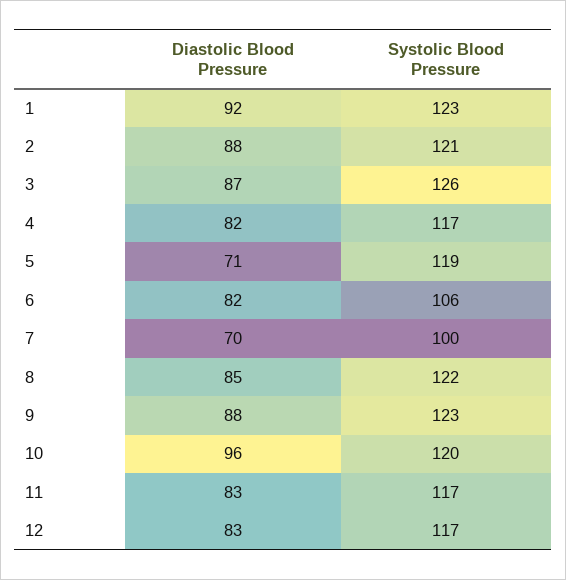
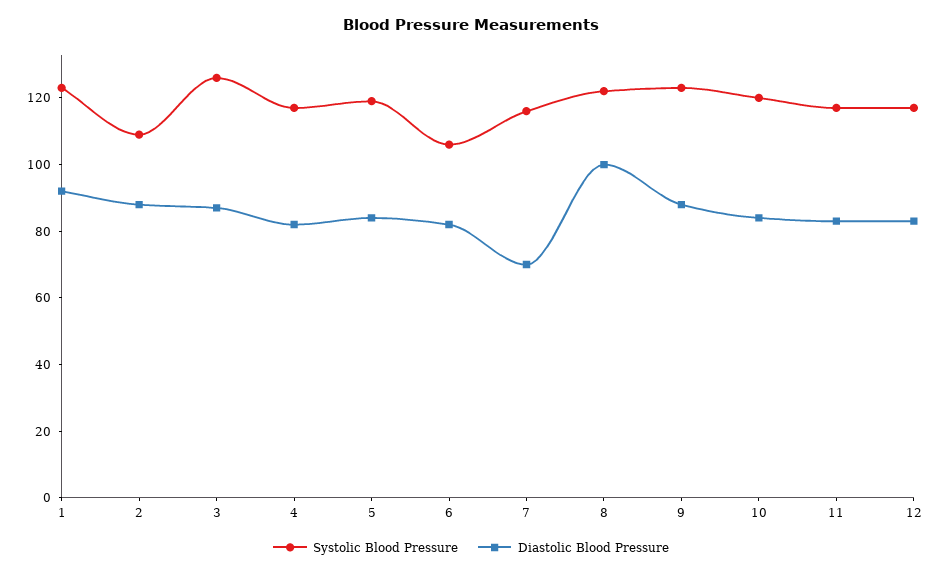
  {
    "Diastolic Blood Pressure": {
      "1": 92,
      "2": 88,
      "3": 87,
      "4": 82,
-     "5": 71,
+     "5": 85,
      "6": 82,
      "7": 70,
-     "8": 85,
+     "8": 100,
      "9": 88,
-     "10": 96,
+     "10": 85,
      "11": 83,
      "12": 83
    },
    "Systolic Blood Pressure": {
      "1": 123,
-     "2": 121,
+     "2": 110,
      "3": 126,
      "4": 117,
      "5": 119,
      "6": 106,
-     "7": 100,
+     "7": 115,
      "8": 122,
      "9": 123,
      "10": 120,
      "11": 117,
      "12": 117
    }
  }

